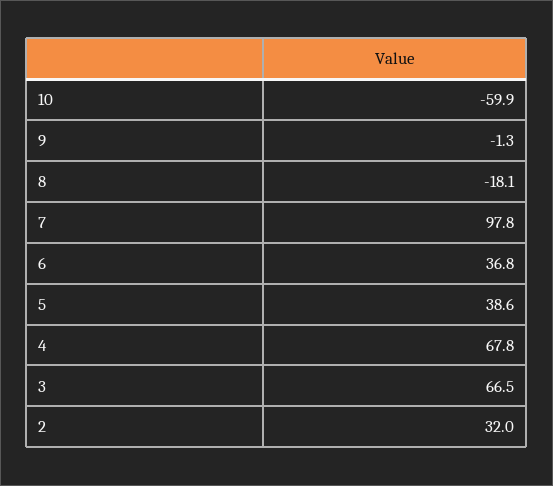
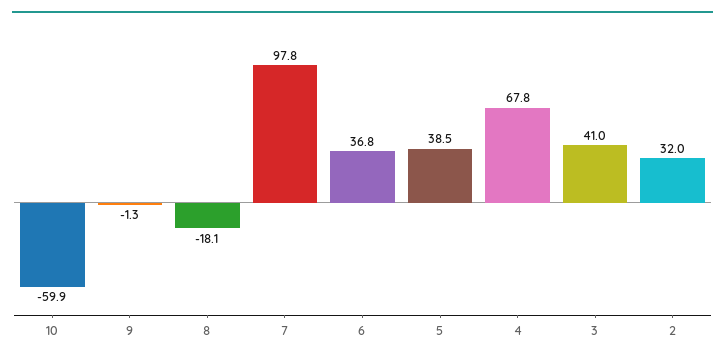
  {
    "10": -59.9,
    "9": -1.3,
    "8": -18.1,
    "7": 97.8,
    "6": 36.8,
-   "5": 38.6,
+   "5": 38.5,
    "4": 67.8,
-   "3": 66.5,
+   "3": 41,
    "2": 32
  }

